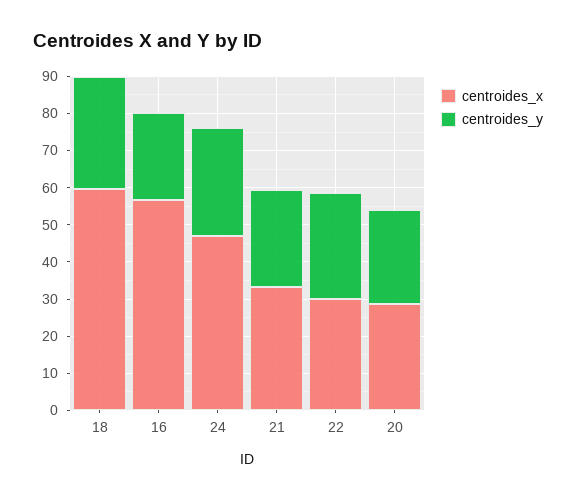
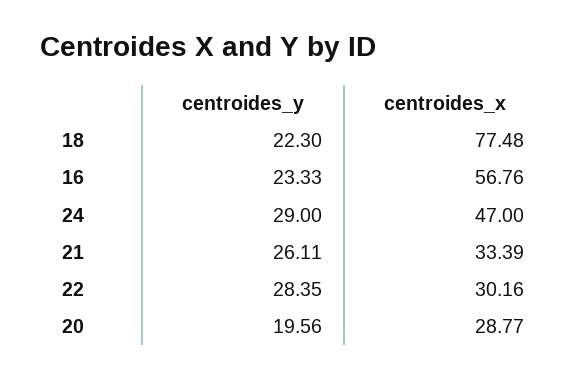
  {
    "centroides_x": {
-     "18": 60,
+     "18": 77.48,
      "16": 56.76,
      "24": 47,
      "21": 33.39,
      "22": 30.16,
      "20": 28.77
    },
    "centroides_y": {
-     "18": 30,
+     "18": 22.3,
      "16": 23.33,
      "24": 29,
      "21": 26.11,
      "22": 28.35,
-     "20": 25
+     "20": 19.56
    }
  }

